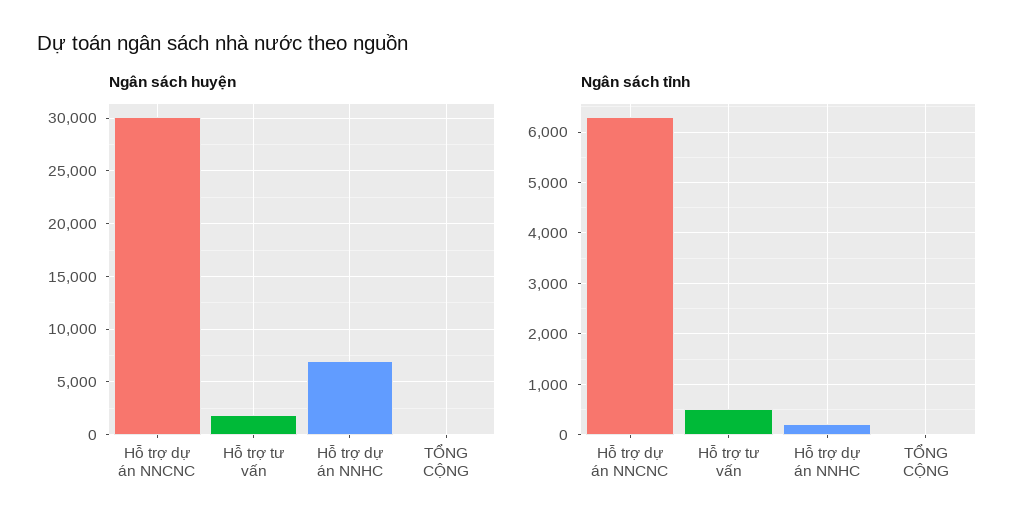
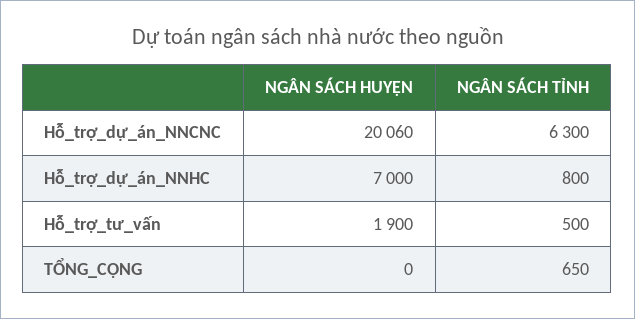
  {
    "Ngân sách huyện": {
-     "Hỗ trợ dự án NNCNC": 30000,
+     "Hỗ trợ dự án NNCNC": 20060,
      "Hỗ trợ tư vấn": 1900,
      "Hỗ trợ dự án NNHC": 7000,
      "TỔNG CỘNG": 0
    },
    "Ngân sách tỉnh": {
      "Hỗ trợ dự án NNCNC": 6300,
      "Hỗ trợ tư vấn": 500,
-     "Hỗ trợ dự án NNHC": 200,
+     "Hỗ trợ dự án NNHC": 800,
-     "TỔNG CỘNG": 0
+     "TỔNG CỘNG": 650
    }
  }

